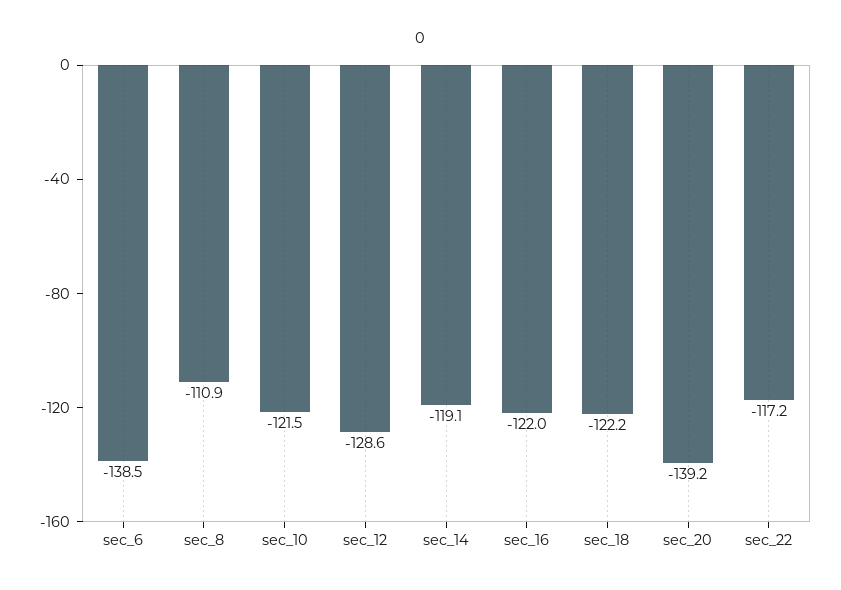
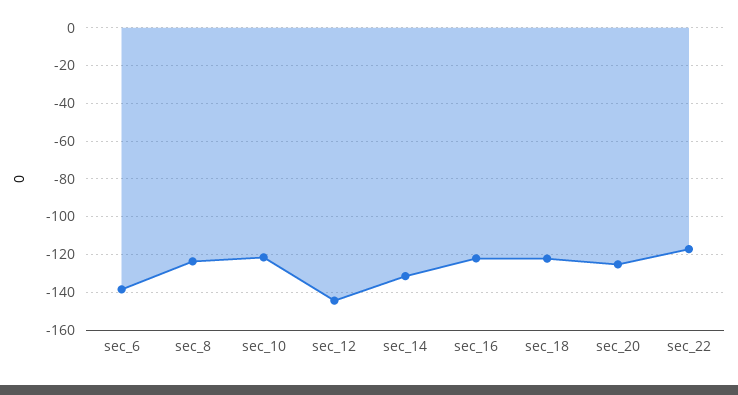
  {
    "sec_6": -138.5,
-   "sec_8": -110.9,
+   "sec_8": -125,
    "sec_10": -121.5,
-   "sec_12": -128.6,
+   "sec_12": -145,
-   "sec_14": -119.1,
+   "sec_14": -130,
    "sec_16": -122,
    "sec_18": -122.2,
-   "sec_20": -139.2,
+   "sec_20": -125,
    "sec_22": -117.2
  }

